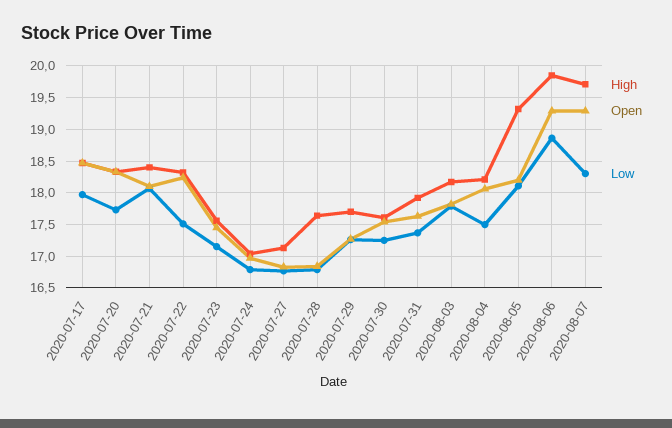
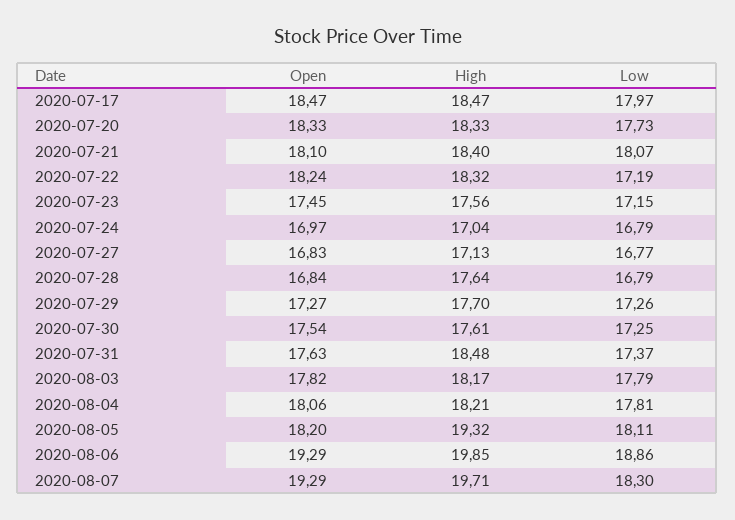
  {
    "High": {
      "2020-07-17": 18.47,
      "2020-07-20": 18.33,
      "2020-07-21": 18.4,
      "2020-07-22": 18.32,
      "2020-07-23": 17.56,
      "2020-07-24": 17.04,
      "2020-07-27": 17.13,
      "2020-07-28": 17.64,
      "2020-07-29": 17.7,
      "2020-07-30": 17.61,
-     "2020-07-31": 17.9,
+     "2020-07-31": 18.48,
      "2020-08-03": 18.17,
      "2020-08-04": 18.21,
      "2020-08-05": 19.32,
      "2020-08-06": 19.85,
      "2020-08-07": 19.71
    },
    "Open": {
      "2020-07-17": 18.47,
      "2020-07-20": 18.33,
      "2020-07-21": 18.1,
      "2020-07-22": 18.24,
      "2020-07-23": 17.45,
      "2020-07-24": 16.97,
      "2020-07-27": 16.83,
      "2020-07-28": 16.84,
      "2020-07-29": 17.27,
      "2020-07-30": 17.54,
      "2020-07-31": 17.63,
      "2020-08-03": 17.82,
      "2020-08-04": 18.06,
      "2020-08-05": 18.2,
      "2020-08-06": 19.29,
      "2020-08-07": 19.29
    },
    "Low": {
      "2020-07-17": 17.97,
      "2020-07-20": 17.73,
      "2020-07-21": 18.07,
-     "2020-07-22": 17.5,
+     "2020-07-22": 17.19,
      "2020-07-23": 17.15,
      "2020-07-24": 16.79,
      "2020-07-27": 16.77,
      "2020-07-28": 16.79,
      "2020-07-29": 17.26,
      "2020-07-30": 17.25,
      "2020-07-31": 17.37,
      "2020-08-03": 17.79,
-     "2020-08-04": 17.5,
+     "2020-08-04": 17.81,
      "2020-08-05": 18.11,
      "2020-08-06": 18.86,
      "2020-08-07": 18.3
    }
  }

